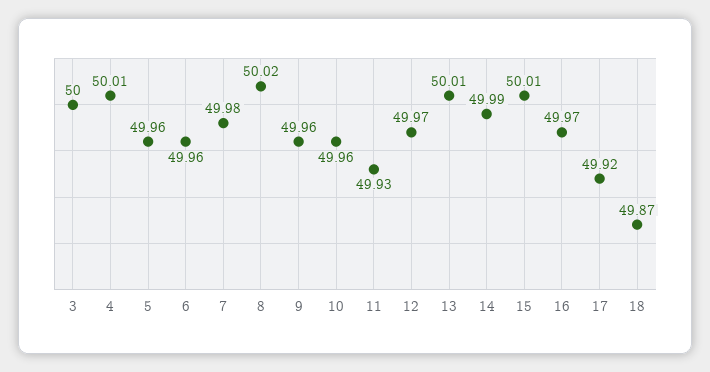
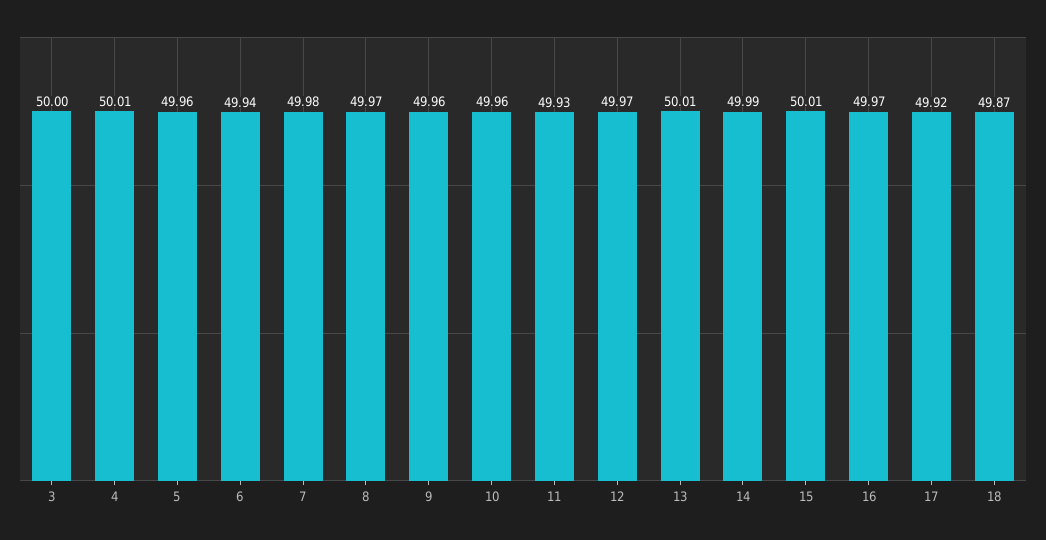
  {
    "3": 50,
    "4": 50.01,
    "5": 49.96,
-   "6": 49.96,
+   "6": 49.94,
    "7": 49.98,
-   "8": 50.02,
+   "8": 49.97,
    "9": 49.96,
    "10": 49.96,
    "11": 49.93,
    "12": 49.97,
    "13": 50.01,
    "14": 49.99,
    "15": 50.01,
    "16": 49.97,
    "17": 49.92,
    "18": 49.87
  }

